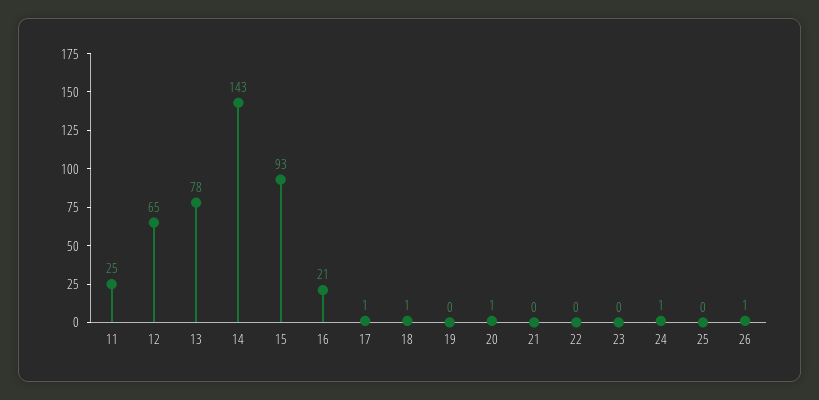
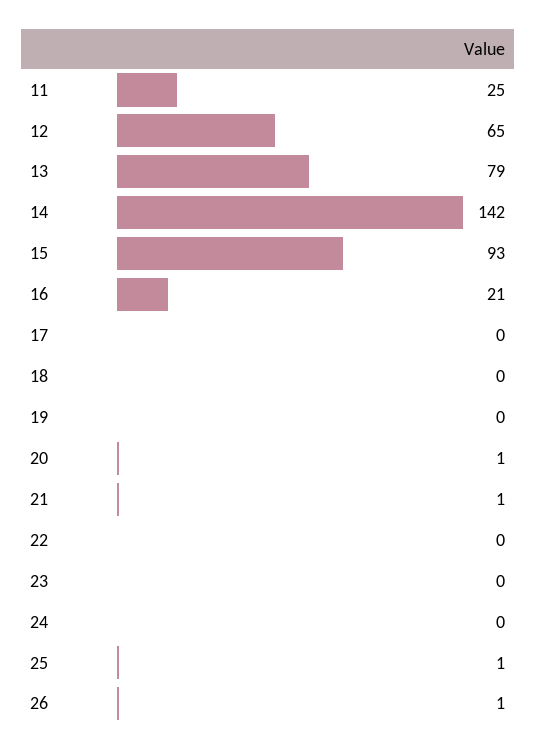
  {
    "11": 25,
    "12": 65,
-   "13": 78,
+   "13": 79,
-   "14": 143,
+   "14": 142,
    "15": 93,
    "16": 21,
-   "17": 1,
+   "17": 0,
-   "18": 1,
+   "18": 0,
    "19": 0,
    "20": 1,
-   "21": 0,
+   "21": 1,
    "22": 0,
    "23": 0,
-   "24": 1,
+   "24": 0,
-   "25": 0,
+   "25": 1,
    "26": 1
  }

